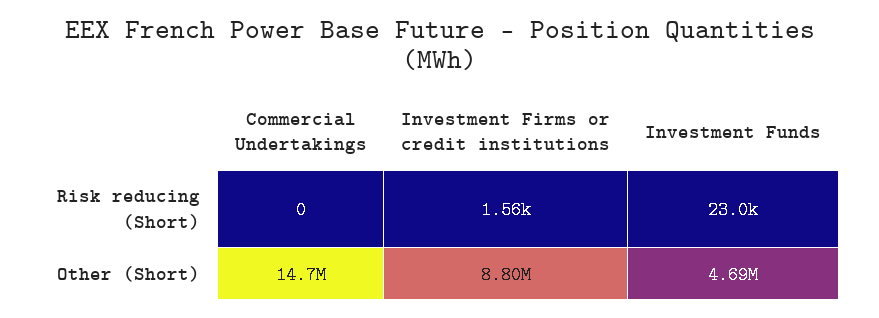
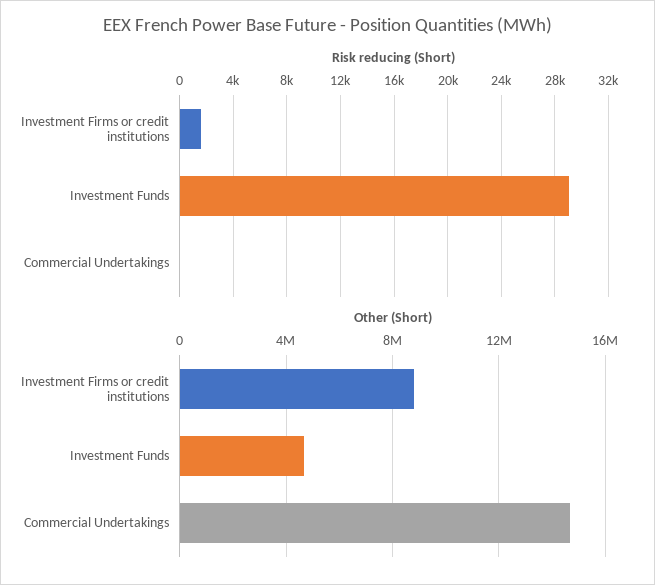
  {
    "Risk reducing (Short)": {
      "Commercial Undertakings": 0,
      "Investment Firms or credit institutions": 1560,
-     "Investment Funds": 23000
+     "Investment Funds": 29000
    },
    "Other (Short)": {
      "Commercial Undertakings": 14700000,
      "Investment Firms or credit institutions": 8800000,
      "Investment Funds": 4690000
    }
  }

